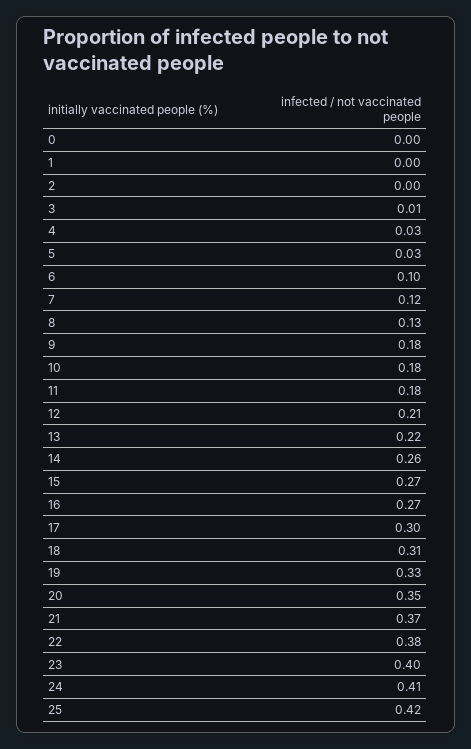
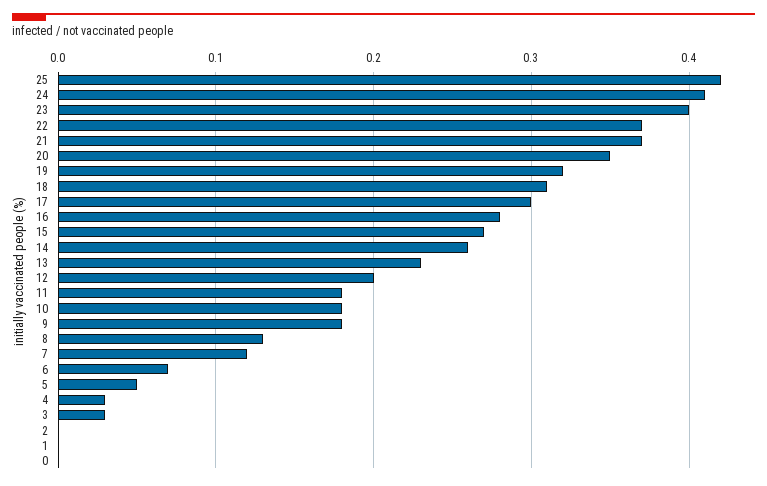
  {
    "0": 0,
    "1": 0,
    "2": 0,
-   "3": 0.01,
+   "3": 0.03,
    "4": 0.03,
-   "5": 0.03,
+   "5": 0.05,
-   "6": 0.1,
+   "6": 0.07,
    "7": 0.12,
    "8": 0.13,
    "9": 0.18,
    "10": 0.18,
    "11": 0.18,
-   "12": 0.21,
+   "12": 0.2,
-   "13": 0.22,
+   "13": 0.23,
    "14": 0.26,
    "15": 0.27,
-   "16": 0.27,
+   "16": 0.28,
    "17": 0.3,
    "18": 0.31,
-   "19": 0.33,
+   "19": 0.32,
    "20": 0.35,
    "21": 0.37,
-   "22": 0.38,
+   "22": 0.37,
    "23": 0.4,
    "24": 0.41,
    "25": 0.42
  }

